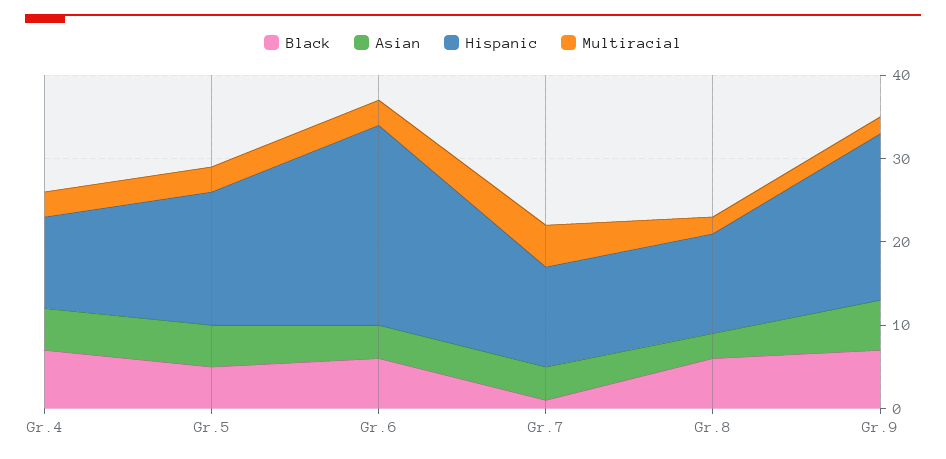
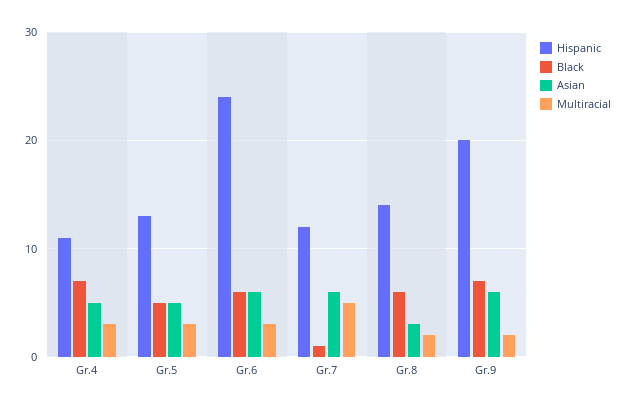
  {
    "Black": {
      "Gr.4": 7,
      "Gr.5": 5,
      "Gr.6": 6,
      "Gr.7": 1,
      "Gr.8": 6,
      "Gr.9": 7
    },
    "Asian": {
      "Gr.4": 5,
      "Gr.5": 5,
-     "Gr.6": 4,
+     "Gr.6": 6,
-     "Gr.7": 4,
+     "Gr.7": 6,
      "Gr.8": 3,
      "Gr.9": 6
    },
    "Hispanic": {
      "Gr.4": 11,
-     "Gr.5": 16,
+     "Gr.5": 13,
      "Gr.6": 24,
      "Gr.7": 12,
-     "Gr.8": 12,
+     "Gr.8": 14,
      "Gr.9": 20
    },
    "Multiracial": {
      "Gr.4": 3,
      "Gr.5": 3,
      "Gr.6": 3,
      "Gr.7": 5,
      "Gr.8": 2,
      "Gr.9": 2
    }
  }

